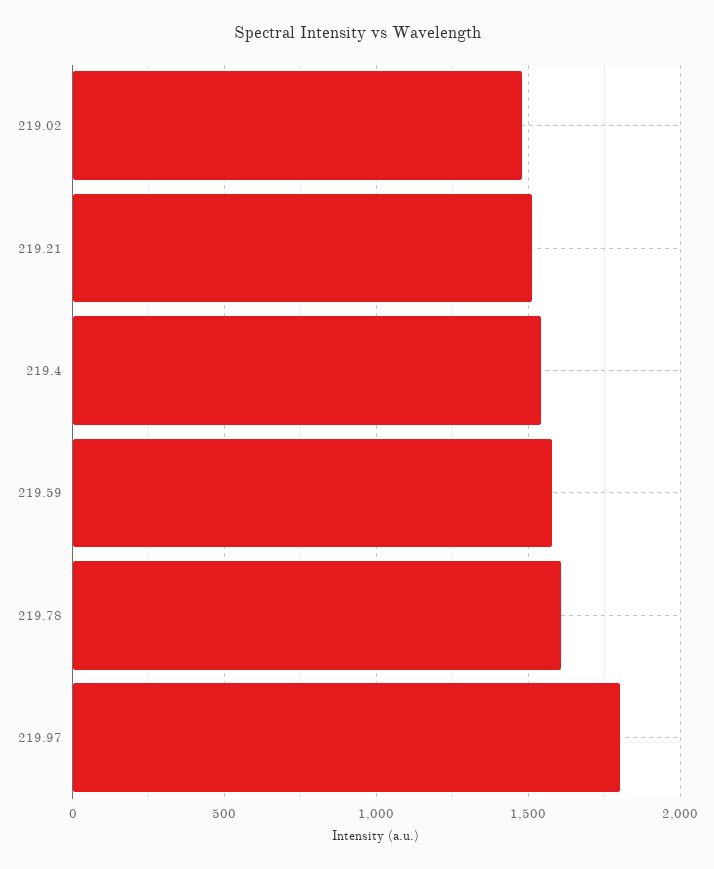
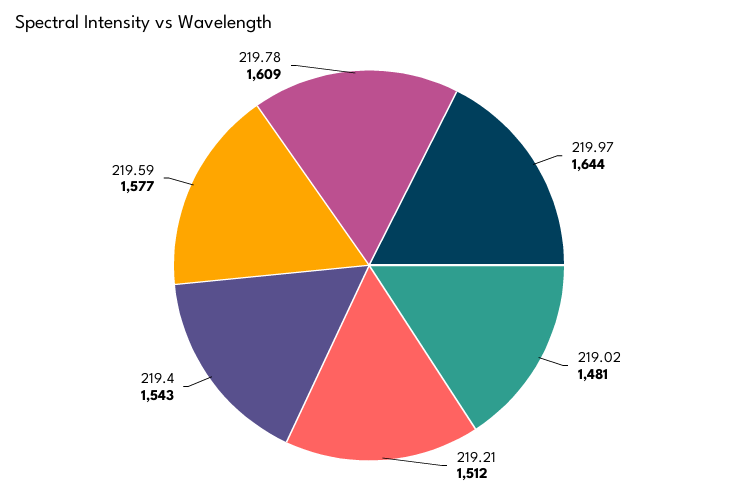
  {
    "219.02": 1481,
    "219.21": 1512,
    "219.4": 1543,
    "219.59": 1577,
    "219.78": 1609,
-   "219.97": 1800
+   "219.97": 1644
  }

